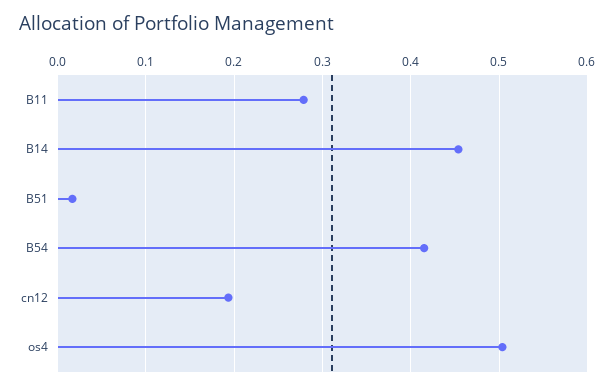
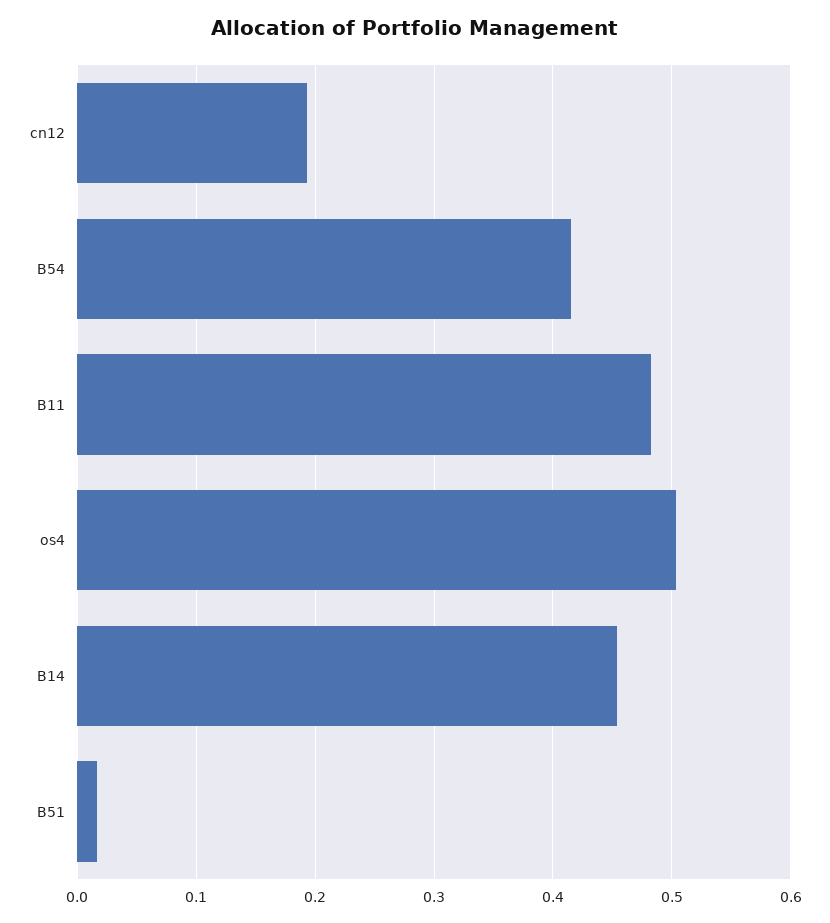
  {
-   "B11": 0.28,
+   "B11": 0.48,
    "B14": 0.45,
    "B51": 0.02,
    "B54": 0.42,
    "cn12": 0.19,
    "os4": 0.5
  }

